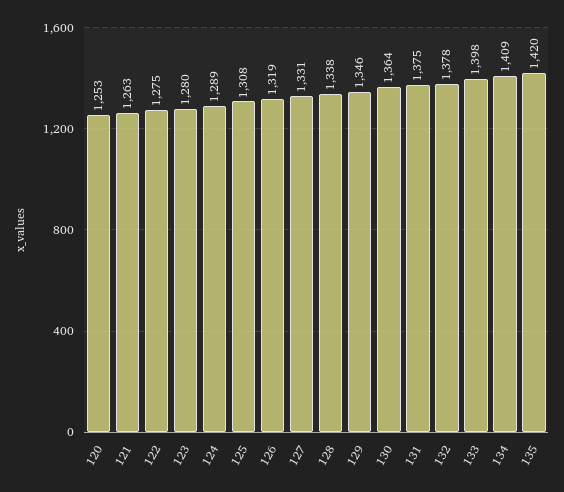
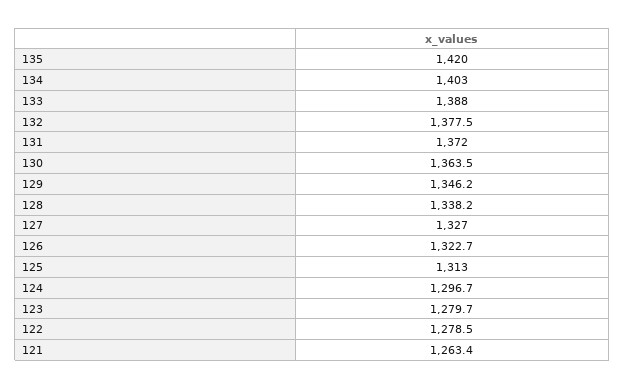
  {
-   "120": 1253,
    "121": 1263.4,
-   "122": 1275,
+   "122": 1278.5,
    "123": 1279.7,
-   "124": 1289,
+   "124": 1296.7,
-   "125": 1308,
+   "125": 1313,
-   "126": 1319,
+   "126": 1322.7,
-   "127": 1331,
+   "127": 1327,
    "128": 1338.2,
    "129": 1346.2,
    "130": 1363.5,
-   "131": 1375,
+   "131": 1372,
    "132": 1377.5,
-   "133": 1398,
+   "133": 1388,
-   "134": 1409,
+   "134": 1403,
    "135": 1420
  }

